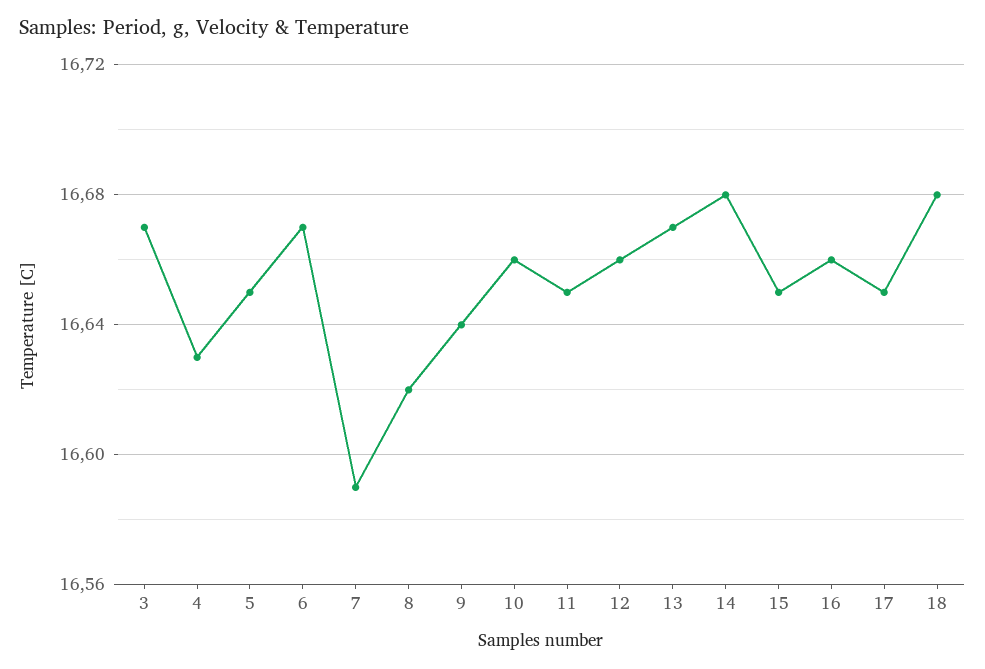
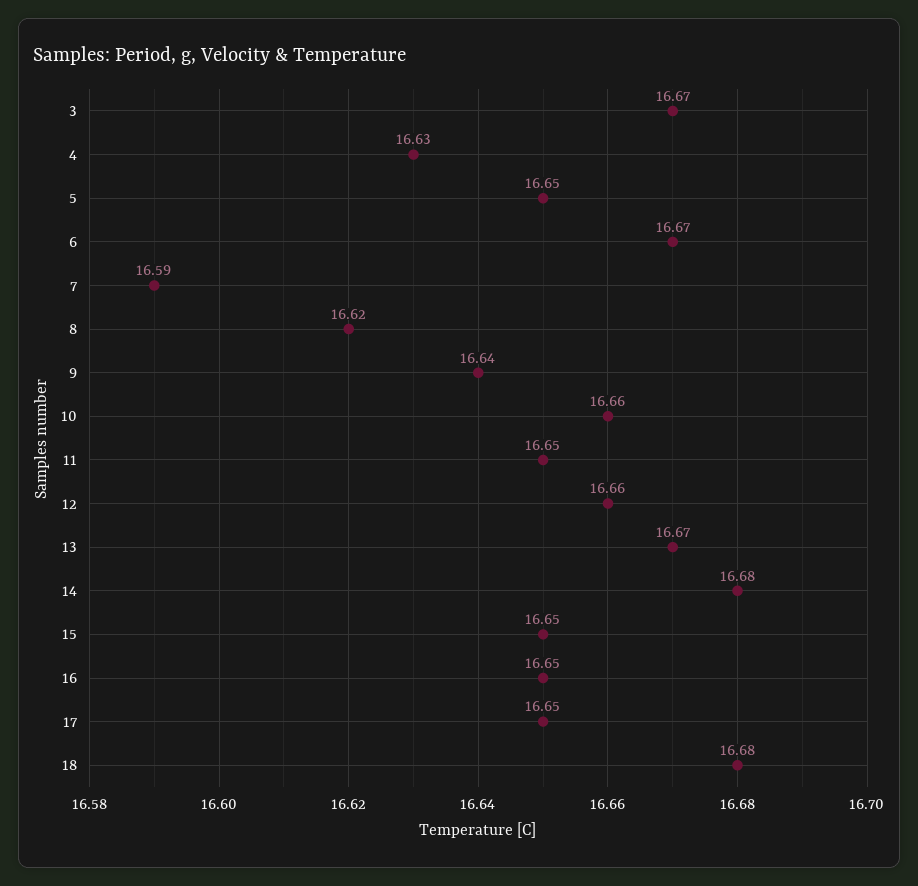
  {
    "3": 16.67,
    "4": 16.63,
    "5": 16.65,
    "6": 16.67,
    "7": 16.59,
    "8": 16.62,
    "9": 16.64,
    "10": 16.66,
    "11": 16.65,
    "12": 16.66,
    "13": 16.67,
    "14": 16.68,
    "15": 16.65,
-   "16": 16.66,
+   "16": 16.65,
    "17": 16.65,
    "18": 16.68
  }

